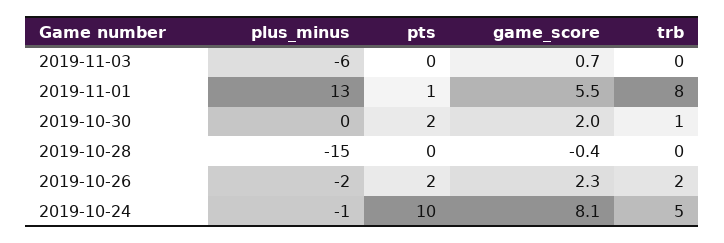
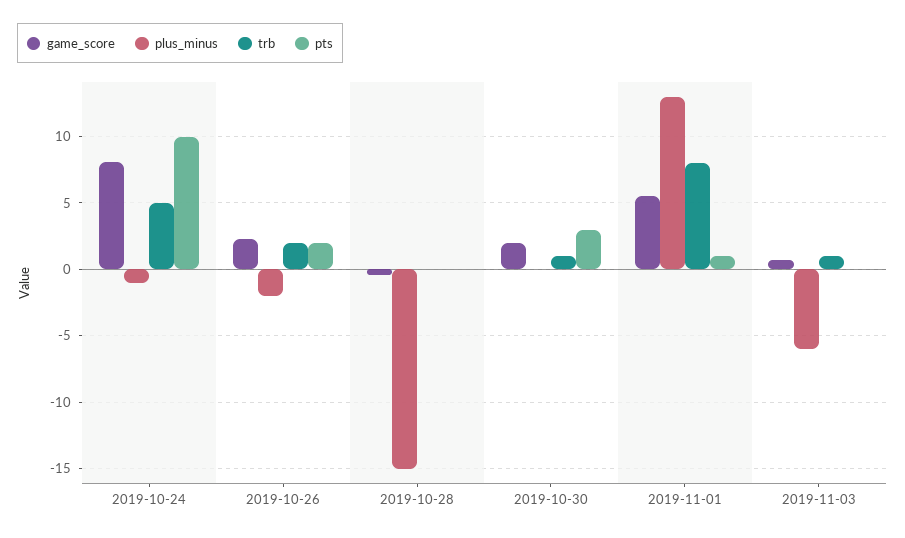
  {
    "plus_minus": {
      "2019-11-03": -6,
      "2019-11-01": 13,
      "2019-10-30": 0,
      "2019-10-28": -15,
      "2019-10-26": -2,
      "2019-10-24": -1
    },
    "pts": {
      "2019-11-03": 0,
      "2019-11-01": 1,
-     "2019-10-30": 2,
+     "2019-10-30": 3,
      "2019-10-28": 0,
      "2019-10-26": 2,
      "2019-10-24": 10
    },
    "game_score": {
      "2019-11-03": 0.7,
      "2019-11-01": 5.5,
      "2019-10-30": 2,
      "2019-10-28": -0.4,
      "2019-10-26": 2.3,
      "2019-10-24": 8.1
    },
    "trb": {
-     "2019-11-03": 0,
+     "2019-11-03": 1,
      "2019-11-01": 8,
      "2019-10-30": 1,
      "2019-10-28": 0,
      "2019-10-26": 2,
      "2019-10-24": 5
    }
  }

